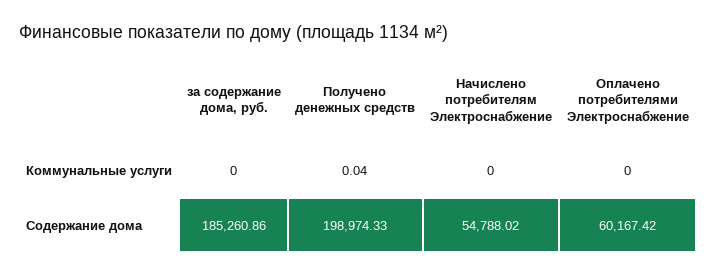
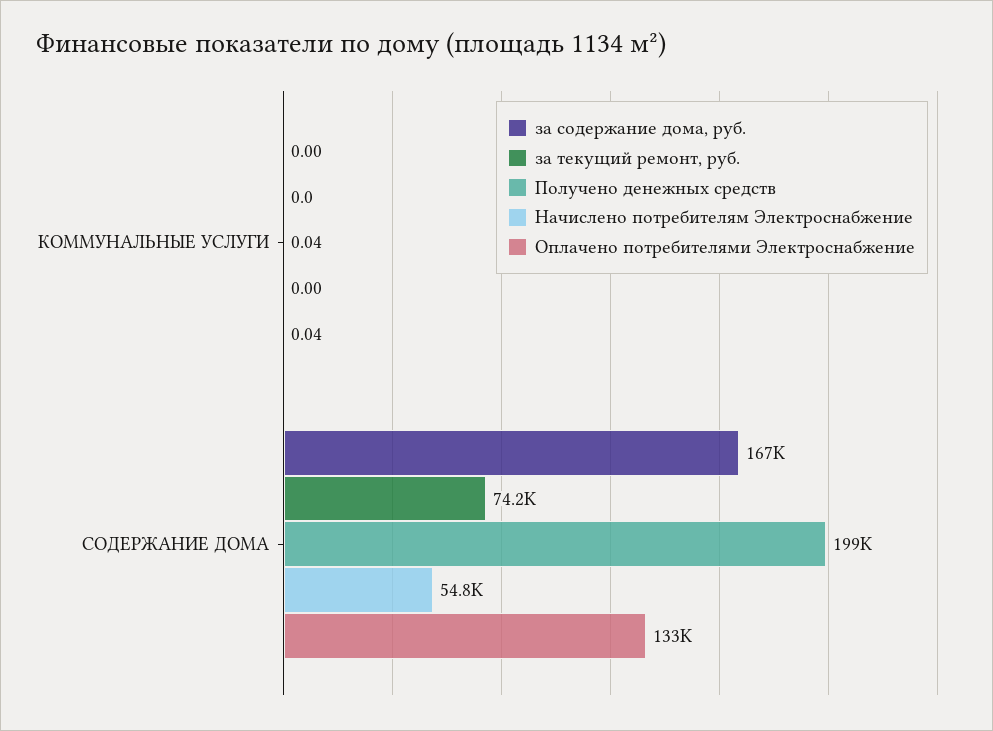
  {
    "за содержание дома, руб.": {
      "Коммунальные услуги": 0,
-     "Содержание дома": 185260.86
+     "Содержание дома": 167000
    },
    "Получено денежных средств": {
      "Коммунальные услуги": 0.04,
      "Содержание дома": 198974.33
    },
    "Начислено потребителям Электроснабжение": {
      "Коммунальные услуги": 0,
      "Содержание дома": 54788.02
    },
    "Оплачено потребителями Электроснабжение": {
-     "Коммунальные услуги": 0,
+     "Коммунальные услуги": 0.04,
-     "Содержание дома": 60167.42
+     "Содержание дома": 133000
-   }
+   },
+   "за текущий ремонт, руб.": {
+     "Коммунальные услуги": 0,
+     "Содержание дома": 74200
+   }
  }

